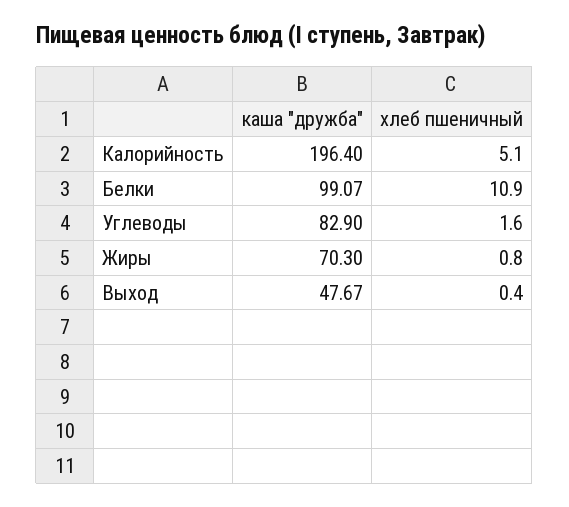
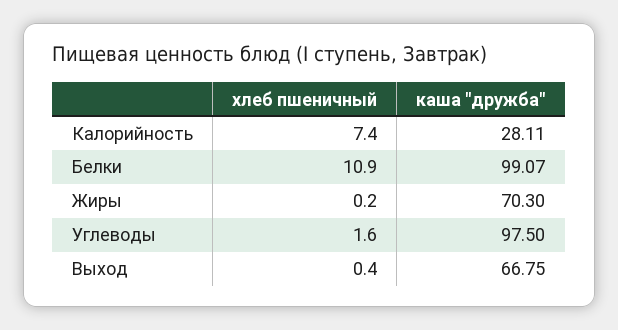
  {
    "каша \"дружба\"": {
-     "Калорийность": 196.4,
+     "Калорийность": 28.11,
      "Белки": 99.07,
-     "Углеводы": 82.9,
+     "Углеводы": 97.5,
      "Жиры": 70.3,
-     "Выход": 47.67
+     "Выход": 66.75
    },
    "хлеб пшеничный": {
-     "Калорийность": 5.1,
+     "Калорийность": 7.4,
      "Белки": 10.9,
      "Углеводы": 1.6,
-     "Жиры": 0.8,
+     "Жиры": 0.2,
      "Выход": 0.4
    }
  }

